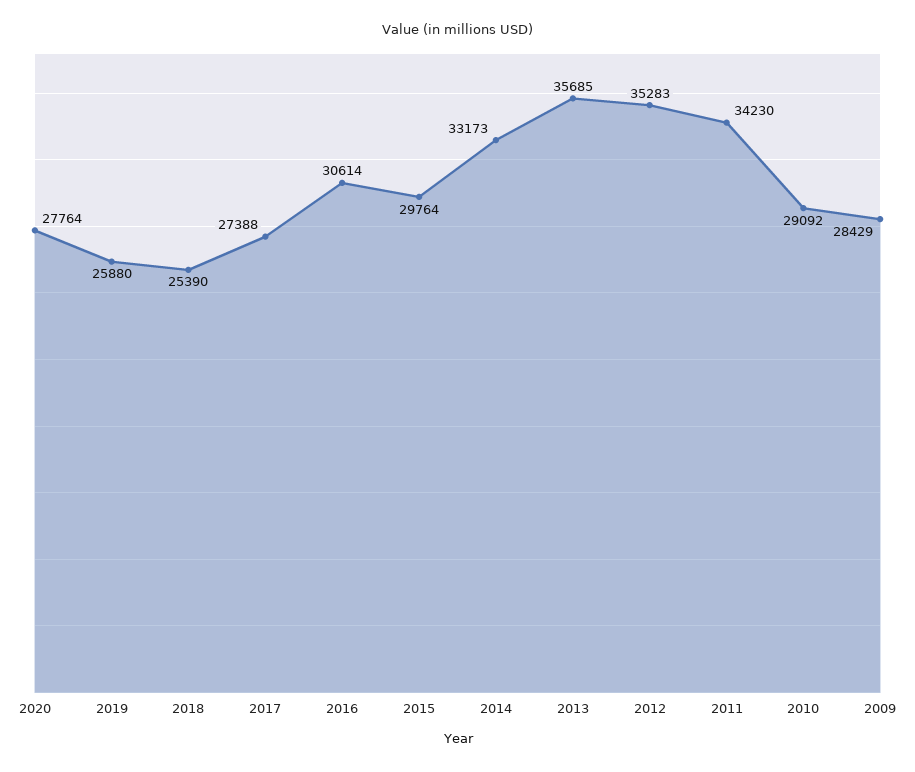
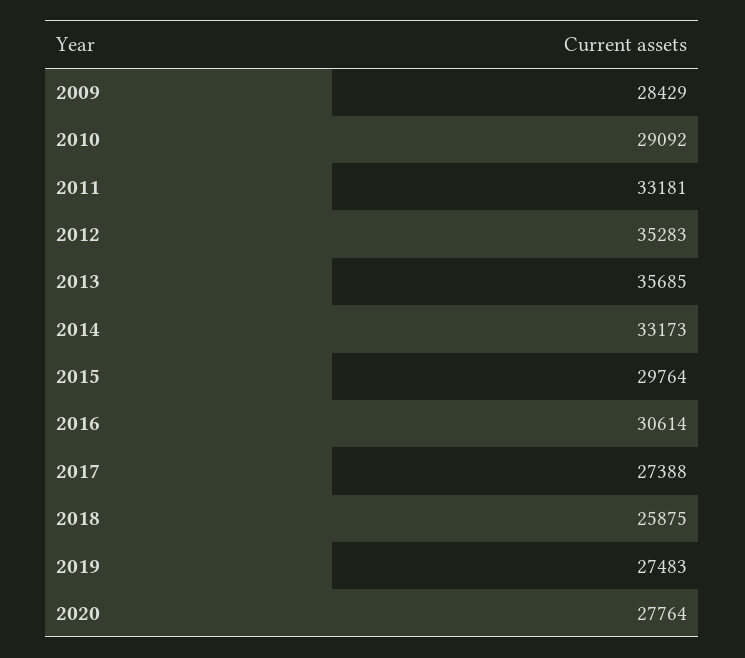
  {
    "2020": 27764,
-   "2019": 25880,
+   "2019": 27483,
-   "2018": 25390,
+   "2018": 25875,
    "2017": 27388,
    "2016": 30614,
    "2015": 29764,
    "2014": 33173,
    "2013": 35685,
    "2012": 35283,
-   "2011": 34230,
+   "2011": 33181,
    "2010": 29092,
    "2009": 28429
  }

